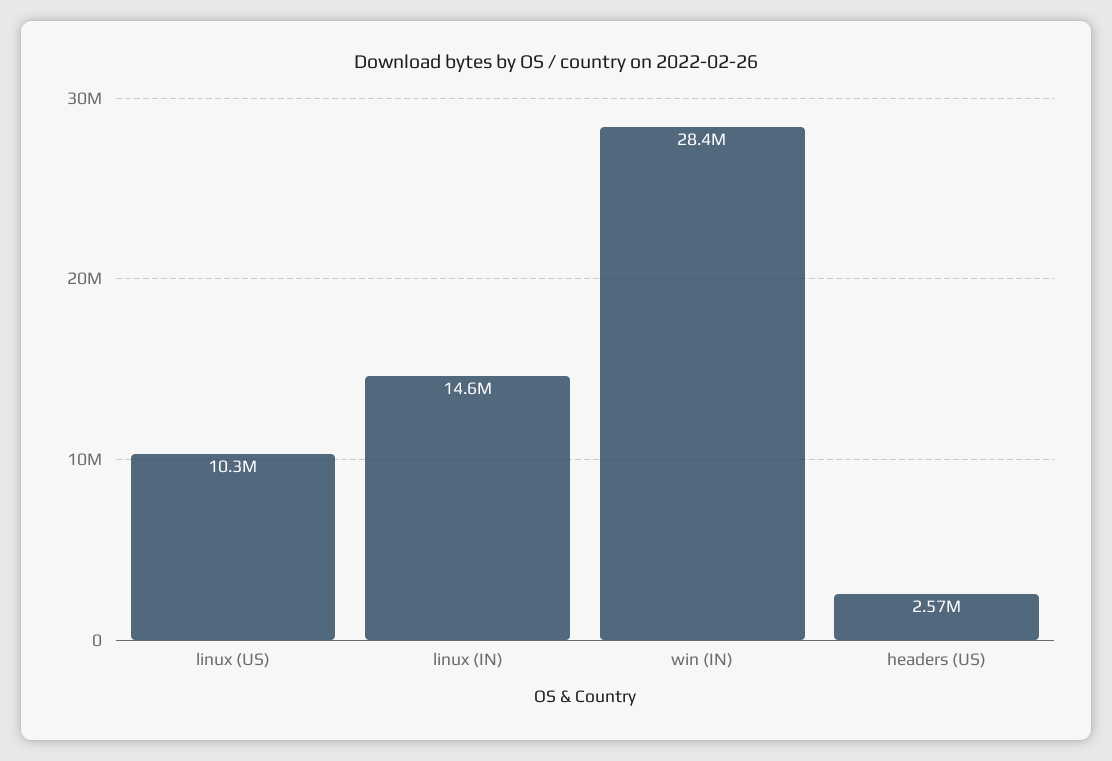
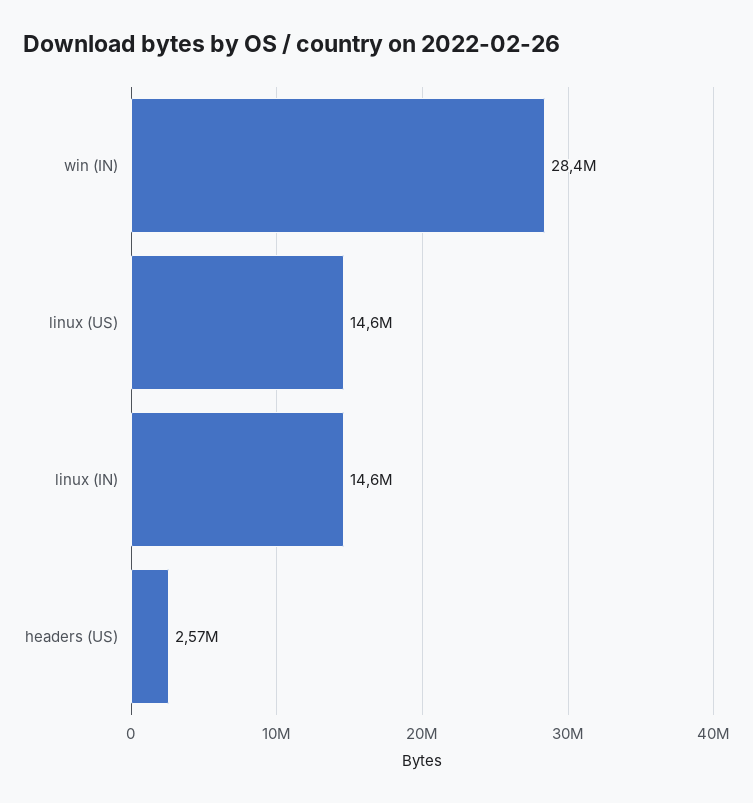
  {
-   "linux (US)": 10300000,
+   "linux (US)": 14600000,
    "linux (IN)": 14600000,
    "win (IN)": 28400000,
    "headers (US)": 2570000
  }

